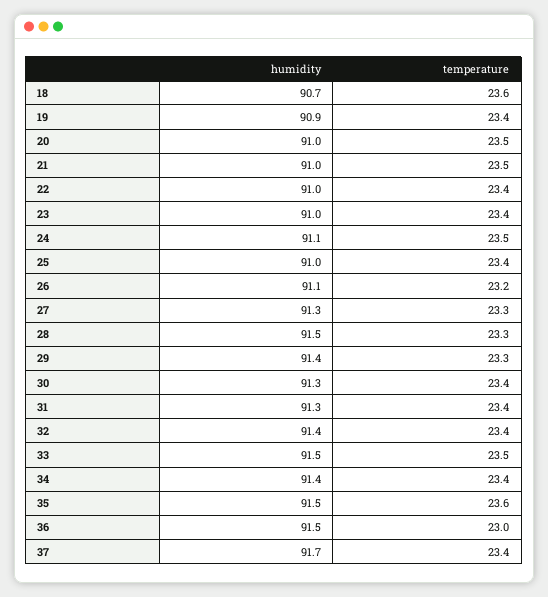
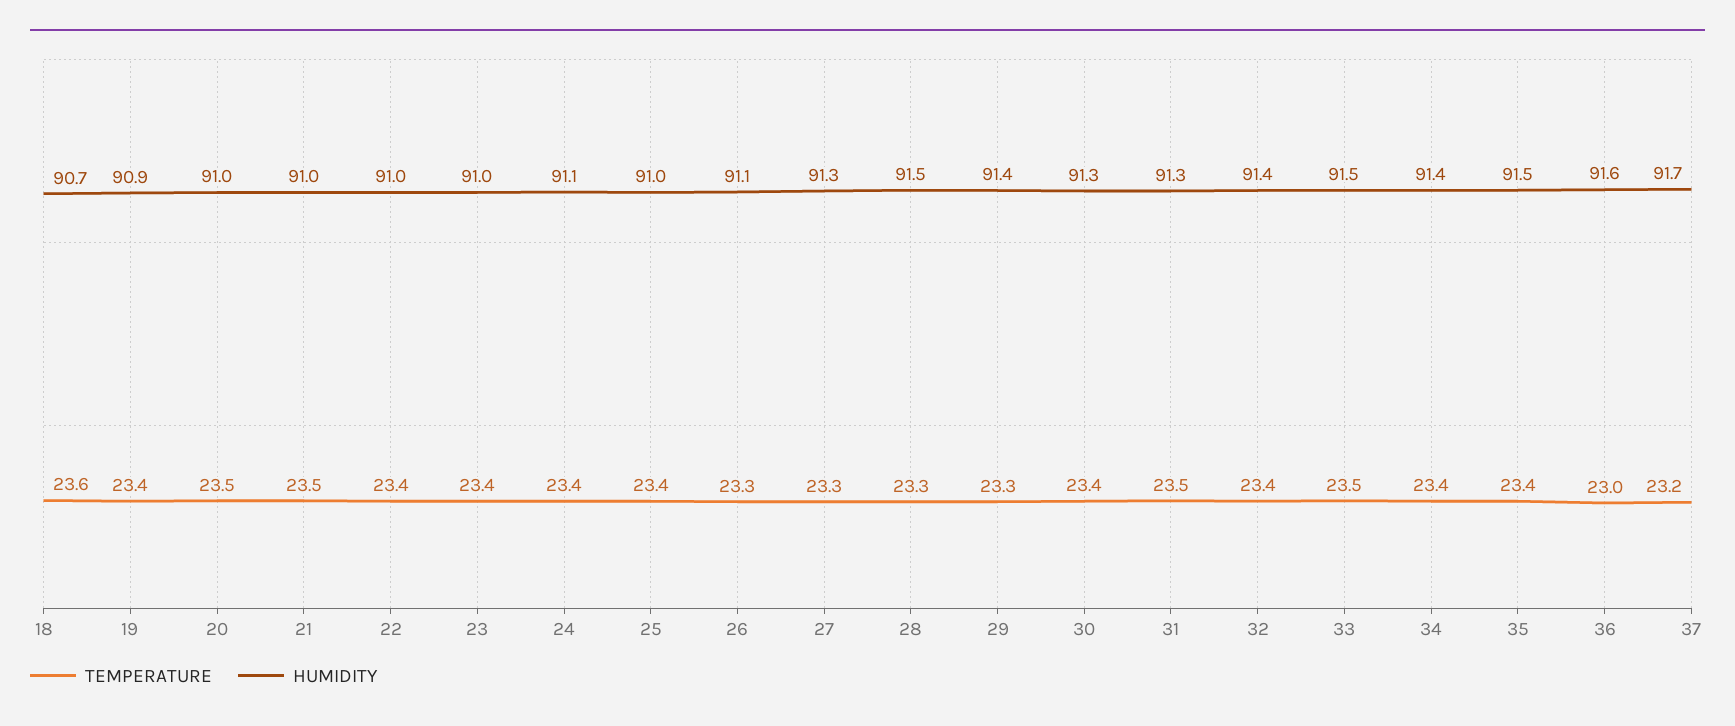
  {
    "humidity": {
      "18": 90.7,
      "19": 90.9,
      "20": 91,
      "21": 91,
      "22": 91,
      "23": 91,
      "24": 91.1,
      "25": 91,
      "26": 91.1,
      "27": 91.3,
      "28": 91.5,
      "29": 91.4,
      "30": 91.3,
      "31": 91.3,
      "32": 91.4,
      "33": 91.5,
      "34": 91.4,
      "35": 91.5,
-     "36": 91.5,
+     "36": 91.6,
      "37": 91.7
    },
    "temperature": {
      "18": 23.6,
      "19": 23.4,
      "20": 23.5,
      "21": 23.5,
      "22": 23.4,
      "23": 23.4,
-     "24": 23.5,
+     "24": 23.4,
      "25": 23.4,
-     "26": 23.2,
+     "26": 23.3,
      "27": 23.3,
      "28": 23.3,
      "29": 23.3,
      "30": 23.4,
-     "31": 23.4,
+     "31": 23.5,
      "32": 23.4,
      "33": 23.5,
      "34": 23.4,
-     "35": 23.6,
+     "35": 23.4,
      "36": 23,
-     "37": 23.4
+     "37": 23.2
    }
  }

